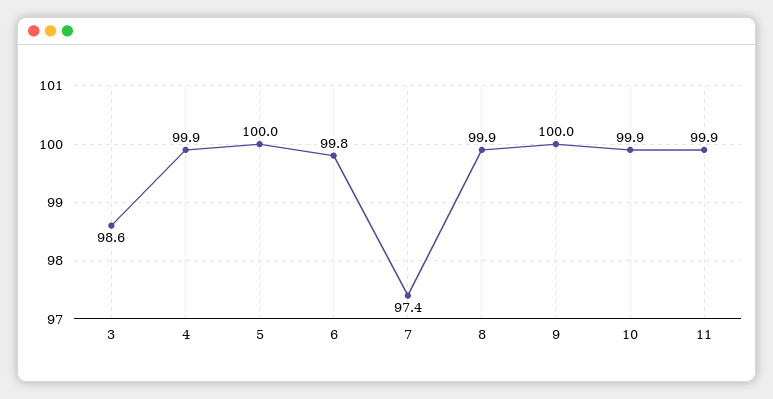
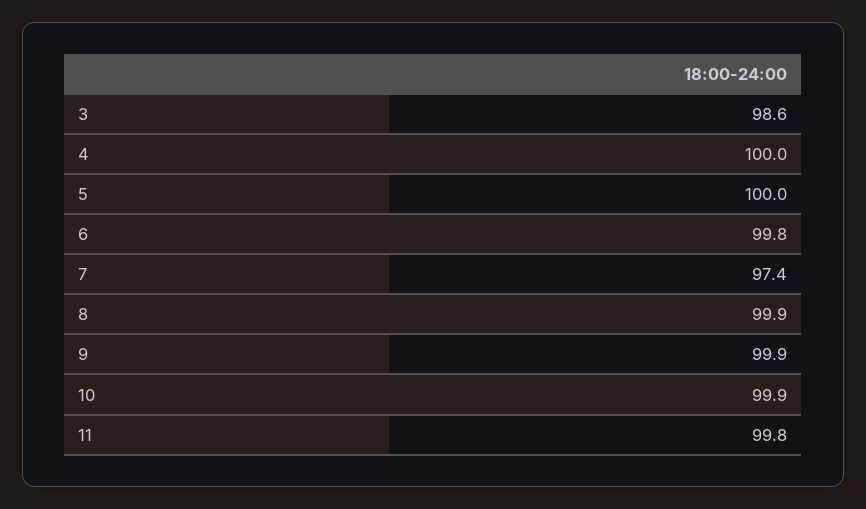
  {
    "3": 98.6,
-   "4": 99.9,
+   "4": 100,
    "5": 100,
    "6": 99.8,
    "7": 97.4,
    "8": 99.9,
-   "9": 100,
+   "9": 99.9,
    "10": 99.9,
-   "11": 99.9
+   "11": 99.8
  }

